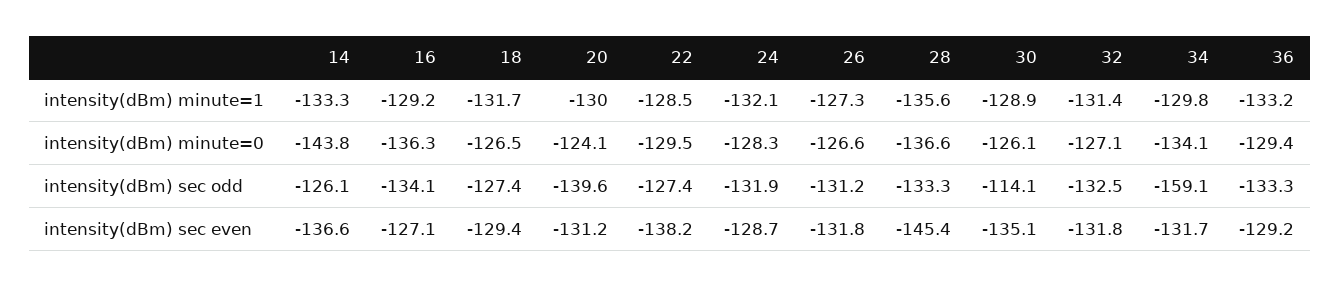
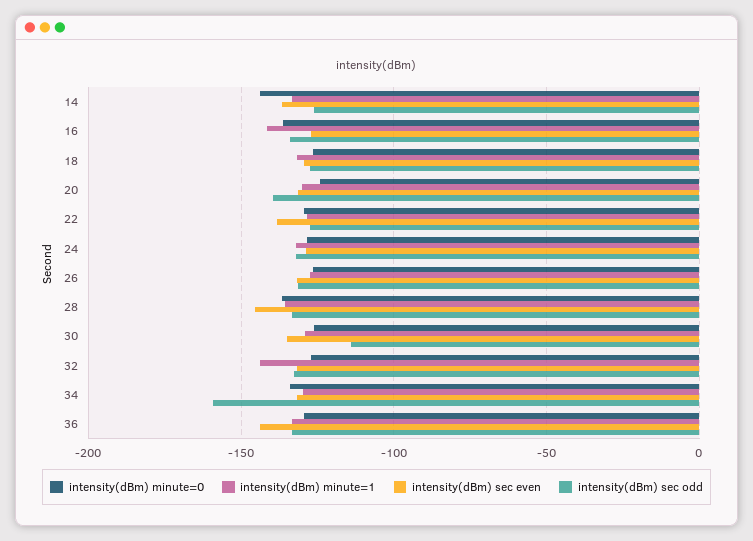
  {
    "intensity(dBm) minute=1": {
      "14": -133.3,
-     "16": -129.2,
+     "16": -140,
      "18": -131.7,
      "20": -130,
      "22": -128.5,
      "24": -132.1,
      "26": -127.3,
      "28": -135.6,
      "30": -128.9,
-     "32": -131.4,
+     "32": -145,
      "34": -129.8,
      "36": -133.2
    },
    "intensity(dBm) minute=0": {
      "14": -143.8,
      "16": -136.3,
      "18": -126.5,
      "20": -124.1,
      "22": -129.5,
      "24": -128.3,
      "26": -126.6,
      "28": -136.6,
      "30": -126.1,
      "32": -127.1,
      "34": -134.1,
      "36": -129.4
    },
    "intensity(dBm) sec odd": {
      "14": -126.1,
      "16": -134.1,
      "18": -127.4,
      "20": -139.6,
      "22": -127.4,
      "24": -131.9,
      "26": -131.2,
      "28": -133.3,
      "30": -114.1,
      "32": -132.5,
      "34": -159.1,
      "36": -133.3
    },
    "intensity(dBm) sec even": {
      "14": -136.6,
      "16": -127.1,
      "18": -129.4,
      "20": -131.2,
      "22": -138.2,
      "24": -128.7,
      "26": -131.8,
      "28": -145.4,
      "30": -135.1,
      "32": -131.8,
      "34": -131.7,
-     "36": -129.2
+     "36": -145
    }
  }

